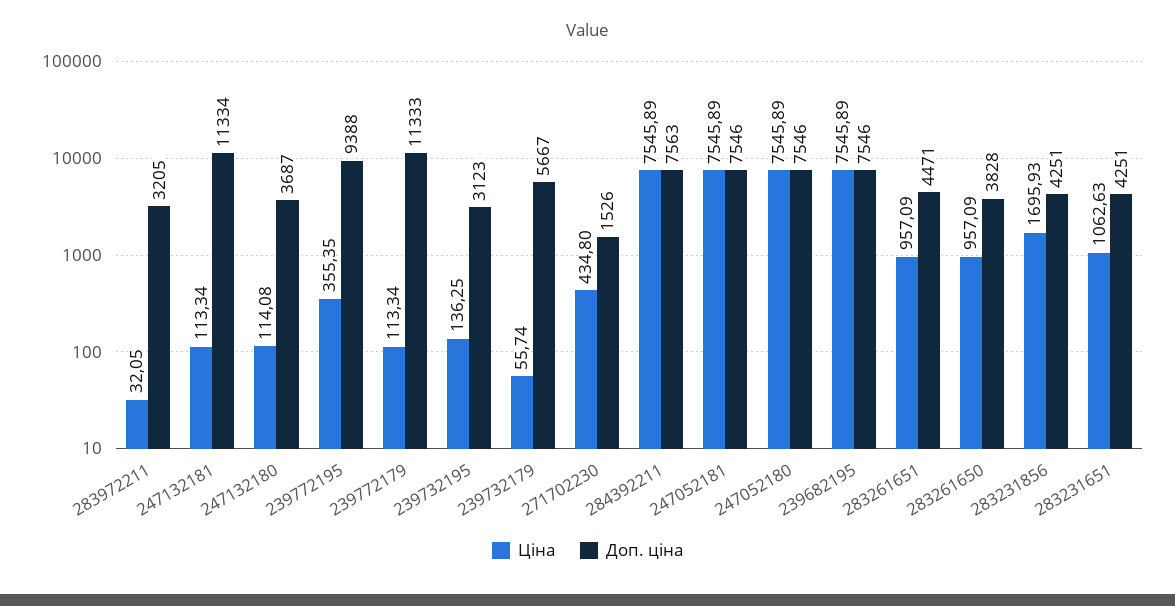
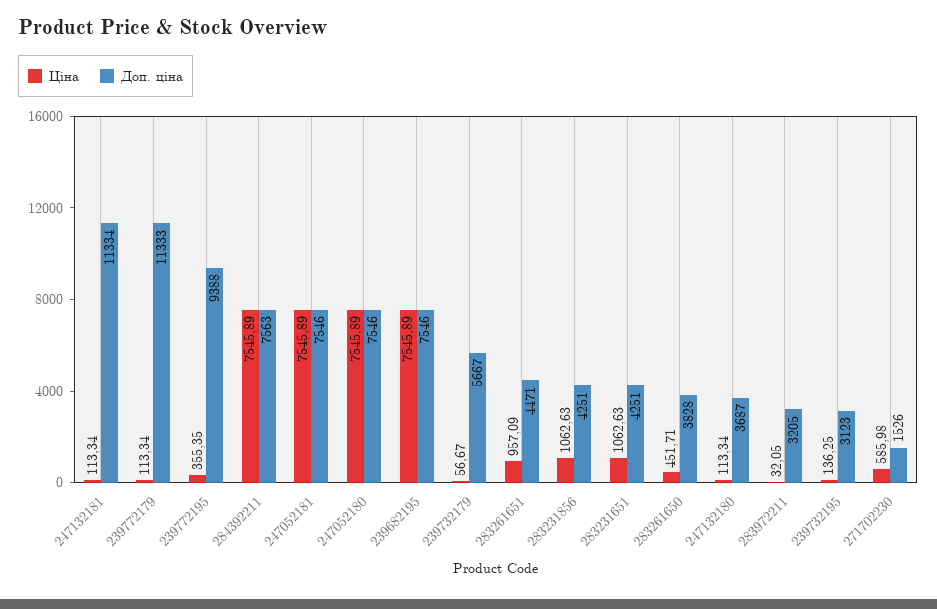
  {
    "Ціна": {
      "283972211": 32.05,
      "247132181": 113.34,
-     "247132180": 114.08,
+     "247132180": 113.34,
      "239772195": 355.35,
      "239772179": 113.34,
      "239732195": 136.25,
-     "239732179": 55.74,
+     "239732179": 56.67,
-     "271702230": 434.8,
+     "271702230": 585.98,
      "284392211": 7545.89,
      "247052181": 7545.89,
      "247052180": 7545.89,
      "239682195": 7545.89,
      "283261651": 957.09,
-     "283261650": 957.09,
+     "283261650": 451.71,
-     "283231856": 1695.93,
+     "283231856": 1062.63,
      "283231651": 1062.63
    },
    "Доп. ціна": {
      "283972211": 3205,
      "247132181": 11334,
      "247132180": 3687,
      "239772195": 9388,
      "239772179": 11333,
      "239732195": 3123,
      "239732179": 5667,
      "271702230": 1526,
      "284392211": 7563,
      "247052181": 7546,
      "247052180": 7546,
      "239682195": 7546,
      "283261651": 4471,
      "283261650": 3828,
      "283231856": 4251,
      "283231651": 4251
    }
  }

